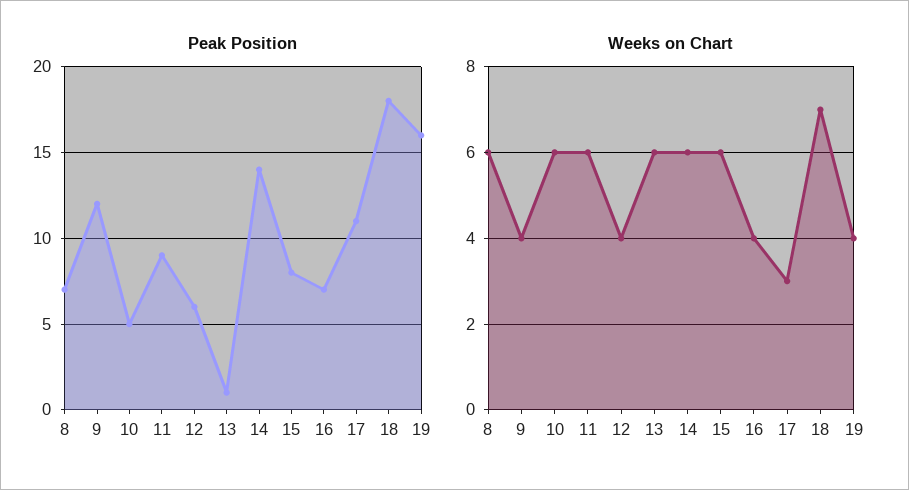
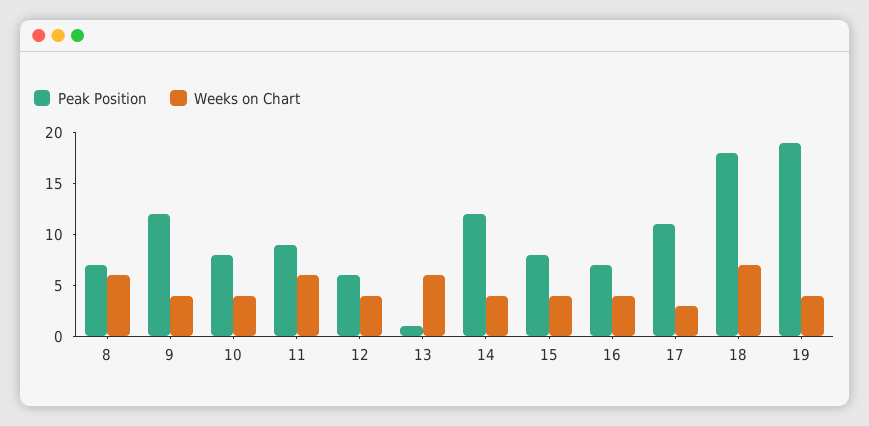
  {
    "Peak Position": {
      "8": 7,
      "9": 12,
-     "10": 5,
+     "10": 8,
      "11": 9,
      "12": 6,
      "13": 1,
-     "14": 14,
+     "14": 12,
      "15": 8,
      "16": 7,
      "17": 11,
      "18": 18,
-     "19": 16
+     "19": 19
    },
    "Weeks on Chart": {
      "8": 6,
      "9": 4,
-     "10": 6,
+     "10": 4,
      "11": 6,
      "12": 4,
      "13": 6,
-     "14": 6,
+     "14": 4,
-     "15": 6,
+     "15": 4,
      "16": 4,
      "17": 3,
      "18": 7,
      "19": 4
    }
  }

